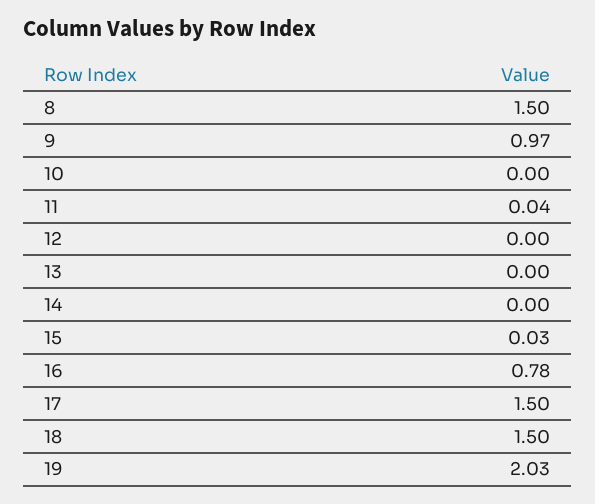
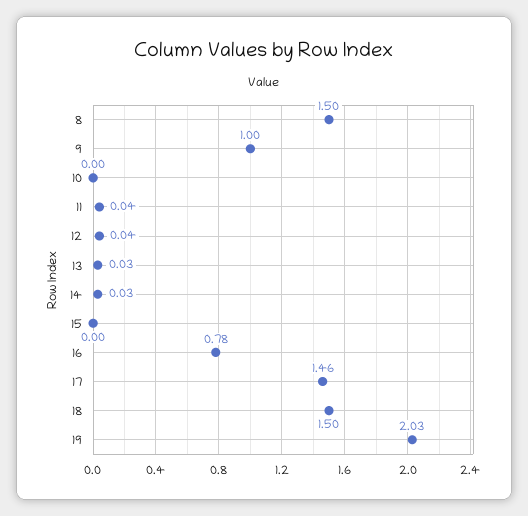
  {
    "8": 1.5,
-   "9": 0.97,
+   "9": 1,
    "10": 0,
    "11": 0.04,
-   "12": 0,
+   "12": 0.04,
-   "13": 0,
+   "13": 0.03,
-   "14": 0,
+   "14": 0.03,
-   "15": 0.03,
+   "15": 0,
    "16": 0.78,
-   "17": 1.5,
+   "17": 1.46,
    "18": 1.5,
    "19": 2.03
  }

